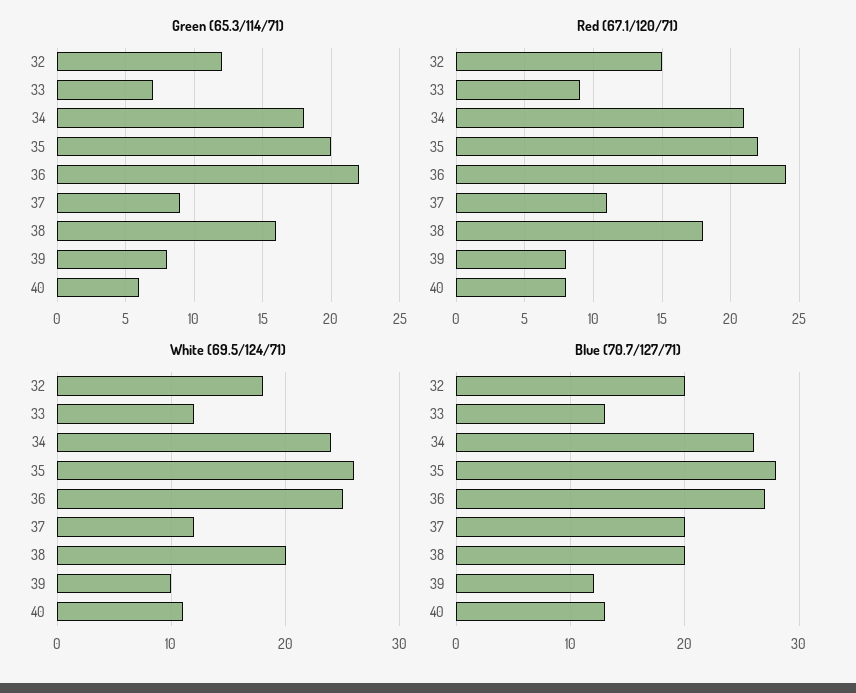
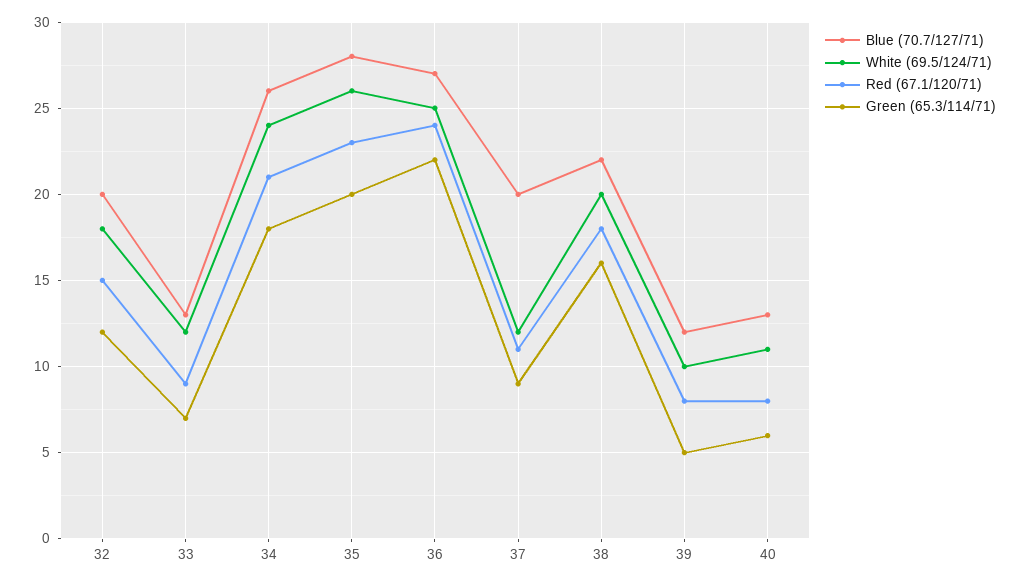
  {
    "Green (65.3/114/71)": {
      "32": 12,
      "33": 7,
      "34": 18,
      "35": 20,
      "36": 22,
      "37": 9,
      "38": 16,
-     "39": 8,
+     "39": 5,
      "40": 6
    },
    "Red (67.1/120/71)": {
      "32": 15,
      "33": 9,
      "34": 21,
-     "35": 22,
+     "35": 23,
      "36": 24,
      "37": 11,
      "38": 18,
      "39": 8,
      "40": 8
    },
    "White (69.5/124/71)": {
      "32": 18,
      "33": 12,
      "34": 24,
      "35": 26,
      "36": 25,
      "37": 12,
      "38": 20,
      "39": 10,
      "40": 11
    },
    "Blue (70.7/127/71)": {
      "32": 20,
      "33": 13,
      "34": 26,
      "35": 28,
      "36": 27,
      "37": 20,
-     "38": 20,
+     "38": 22,
      "39": 12,
      "40": 13
    }
  }

